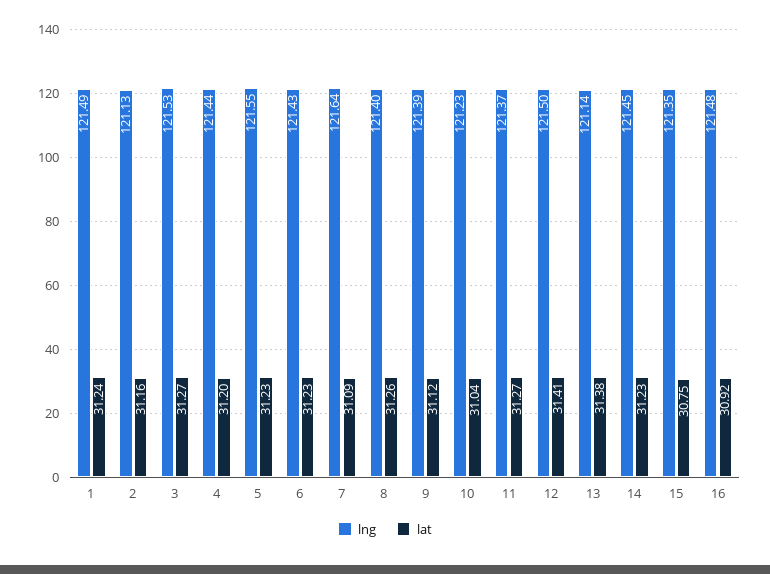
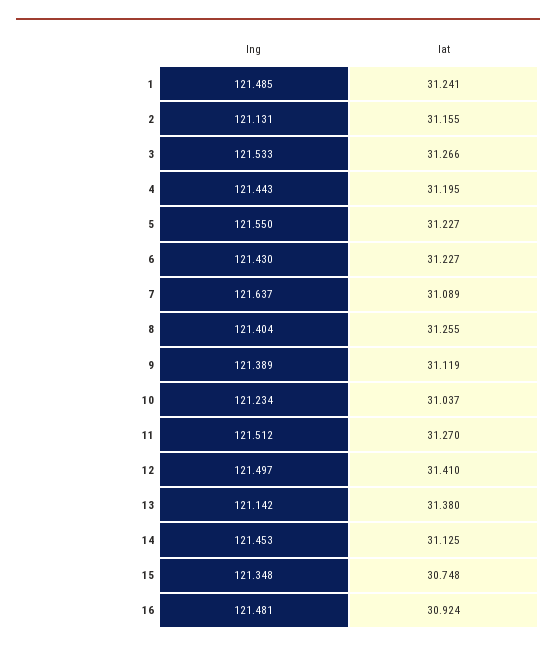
  {
    "lng": {
      "1": 121.485,
      "2": 121.131,
      "3": 121.533,
      "4": 121.443,
      "5": 121.55,
      "6": 121.43,
      "7": 121.637,
      "8": 121.404,
      "9": 121.389,
      "10": 121.234,
-     "11": 121.37,
+     "11": 121.512,
      "12": 121.497,
      "13": 121.142,
      "14": 121.453,
      "15": 121.348,
      "16": 121.481
    },
    "lat": {
      "1": 31.241,
      "2": 31.155,
      "3": 31.266,
      "4": 31.195,
      "5": 31.227,
      "6": 31.227,
      "7": 31.089,
      "8": 31.255,
      "9": 31.119,
      "10": 31.037,
      "11": 31.27,
      "12": 31.41,
      "13": 31.38,
-     "14": 31.23,
+     "14": 31.125,
      "15": 30.748,
      "16": 30.924
    }
  }

